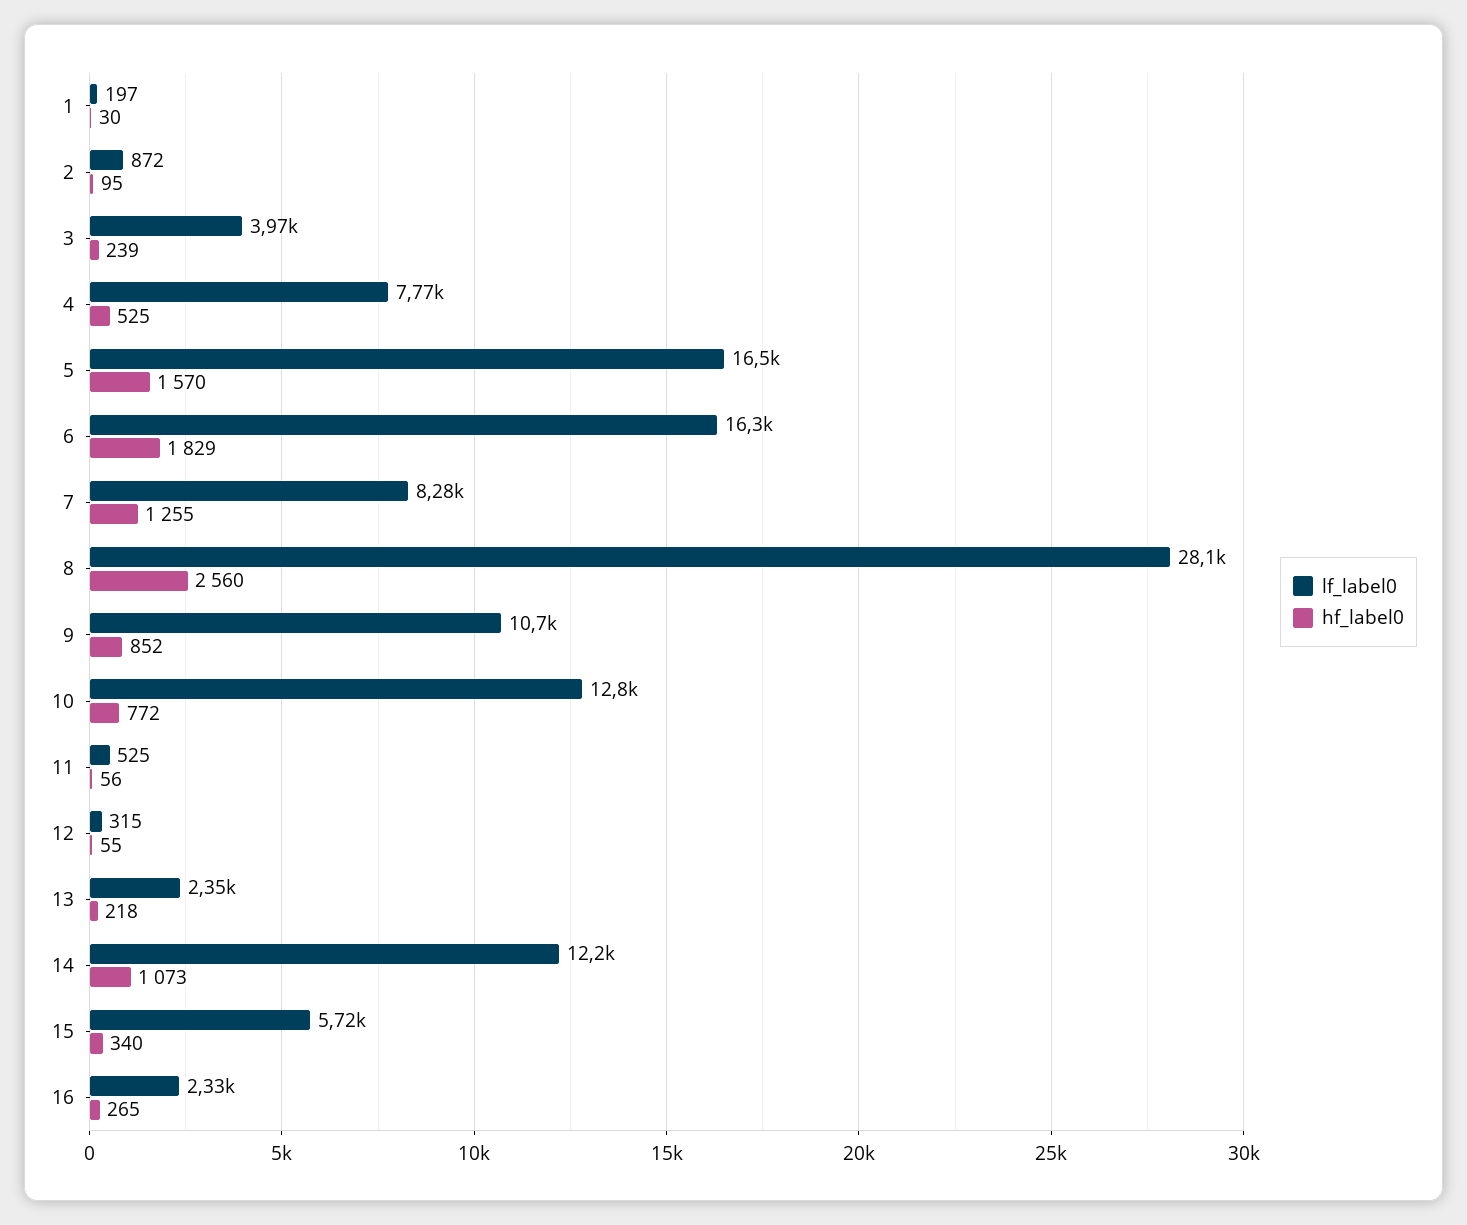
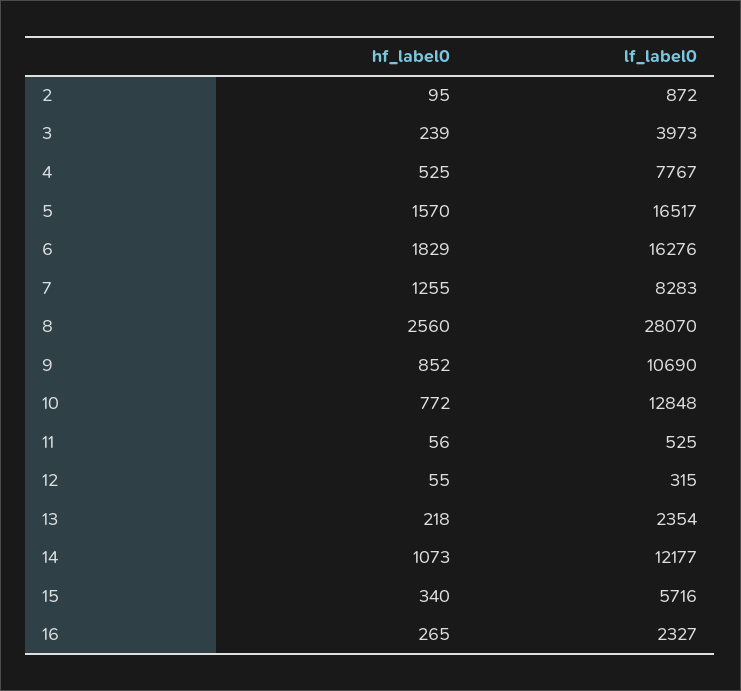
  {
    "lf_label0": {
-     "1": 197,
      "2": 872,
      "3": 3973,
      "4": 7767,
      "5": 16517,
      "6": 16276,
      "7": 8283,
      "8": 28070,
      "9": 10690,
      "10": 12848,
      "11": 525,
      "12": 315,
      "13": 2354,
      "14": 12177,
      "15": 5716,
      "16": 2327
    },
    "hf_label0": {
-     "1": 30,
      "2": 95,
      "3": 239,
      "4": 525,
      "5": 1570,
      "6": 1829,
      "7": 1255,
      "8": 2560,
      "9": 852,
      "10": 772,
      "11": 56,
      "12": 55,
      "13": 218,
      "14": 1073,
      "15": 340,
      "16": 265
    }
  }

